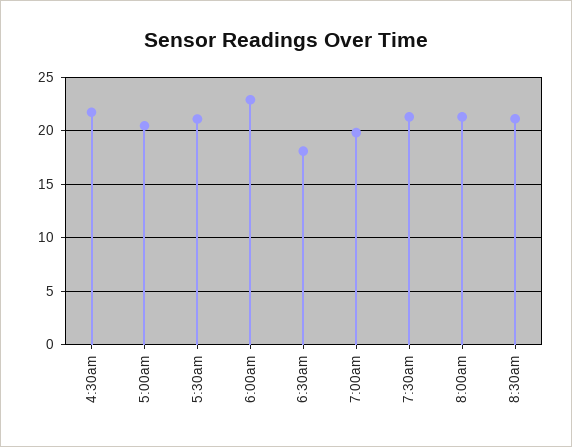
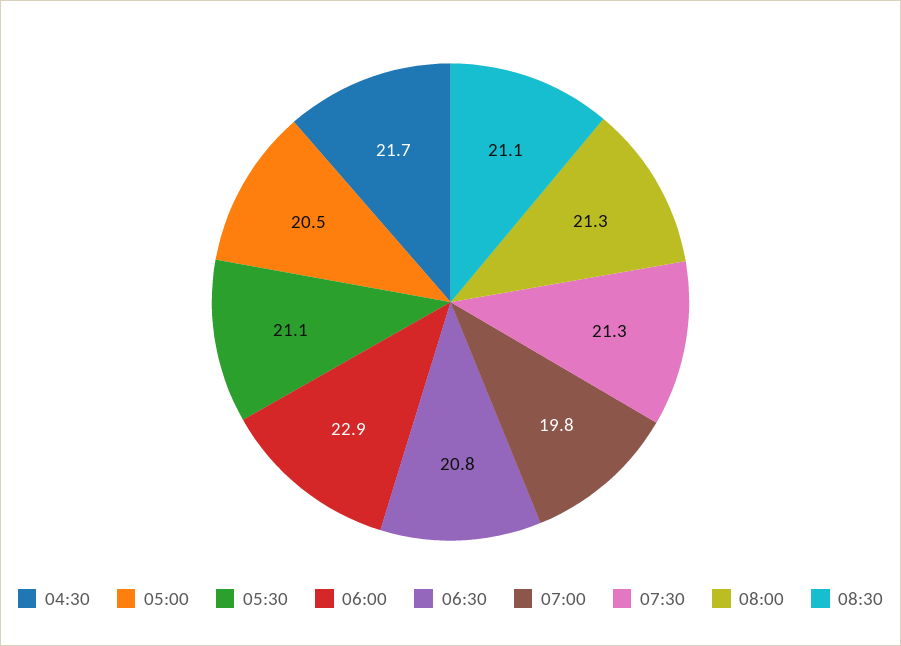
  {
    "4:30am": 21.7,
    "5:00am": 20.5,
    "5:30am": 21.1,
    "6:00am": 22.9,
-   "6:30am": 18,
+   "6:30am": 20.8,
    "7:00am": 19.8,
    "7:30am": 21.3,
    "8:00am": 21.3,
    "8:30am": 21.1
  }

